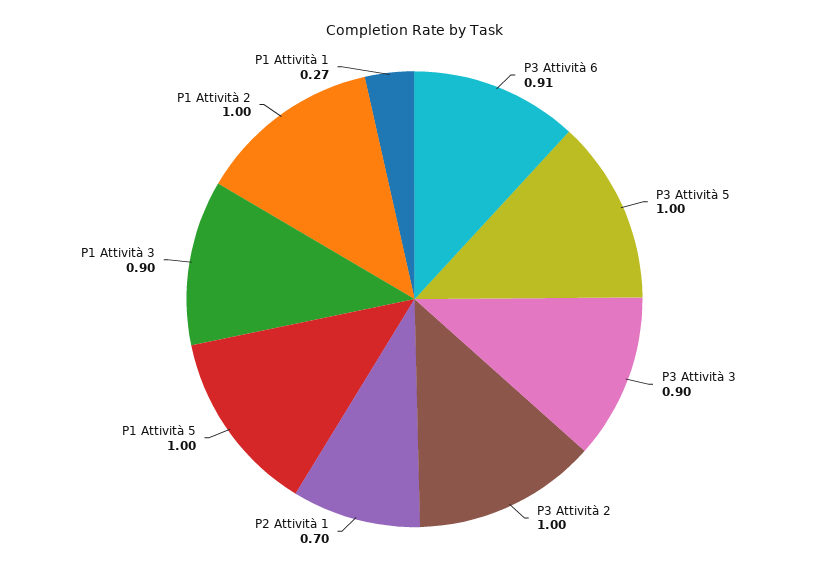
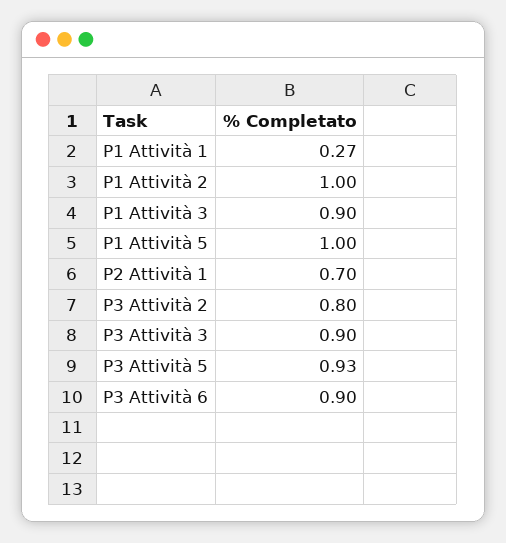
  {
-   "P3 Attività 6": 0.91,
+   "P3 Attività 6": 0.9,
-   "P3 Attività 5": 1,
+   "P3 Attività 5": 0.93,
    "P3 Attività 3": 0.9,
-   "P3 Attività 2": 1,
+   "P3 Attività 2": 0.8,
    "P2 Attività 1": 0.7,
    "P1 Attività 5": 1,
    "P1 Attività 3": 0.9,
    "P1 Attività 2": 1,
    "P1 Attività 1": 0.27
  }

